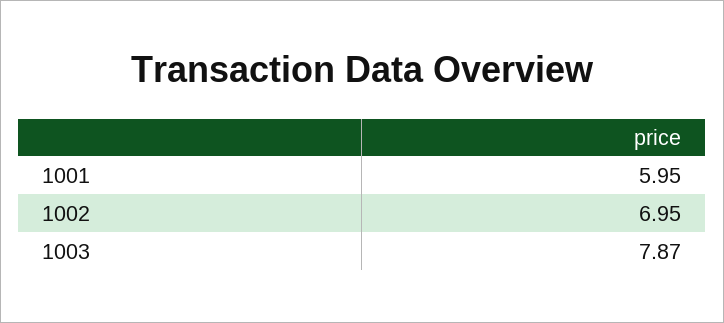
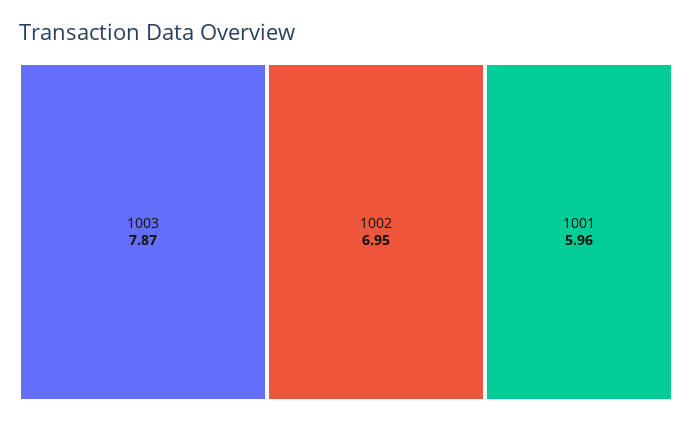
  {
-   "1001": 5.95,
+   "1001": 5.96,
    "1002": 6.95,
    "1003": 7.87
  }

